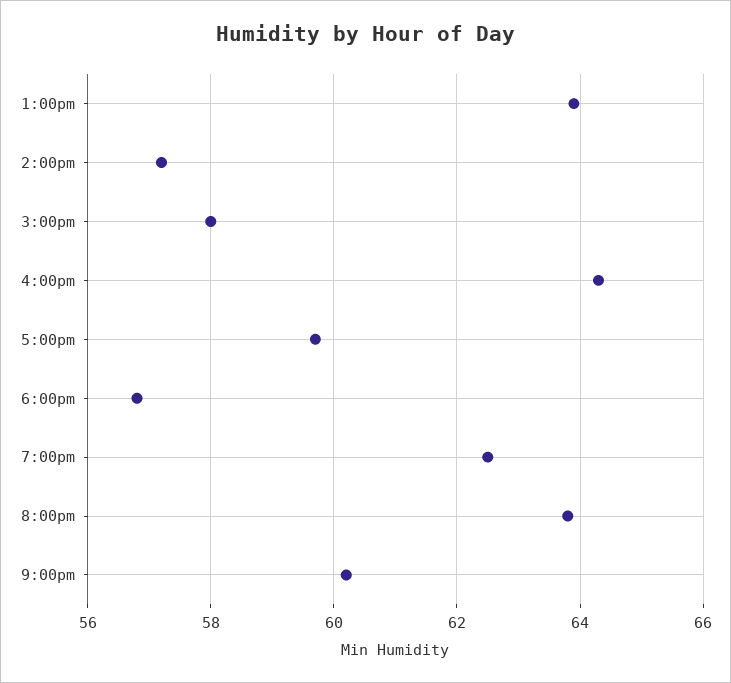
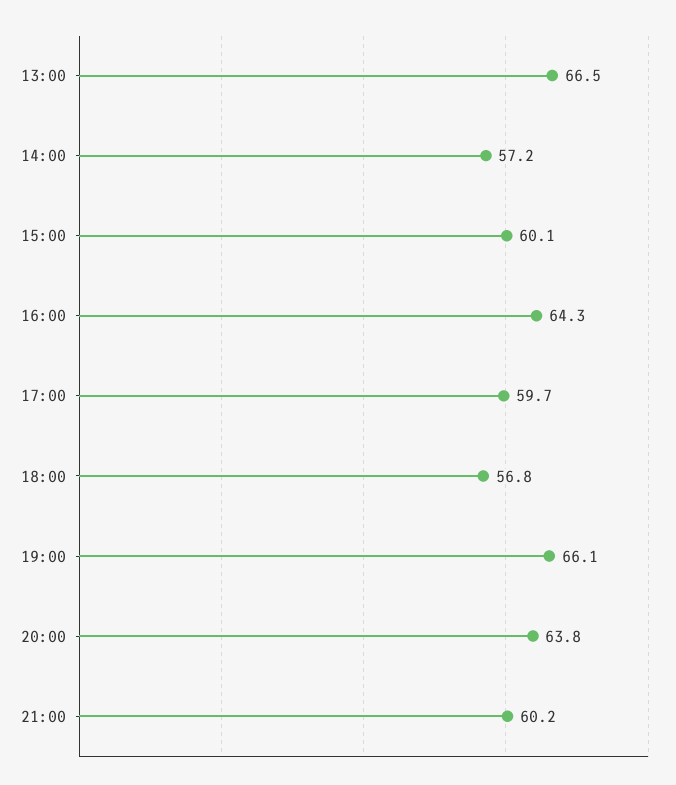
  {
-   "1:00pm": 64,
+   "1:00pm": 66.5,
    "2:00pm": 57.2,
-   "3:00pm": 58,
+   "3:00pm": 60.1,
    "4:00pm": 64.3,
    "5:00pm": 59.7,
    "6:00pm": 56.8,
-   "7:00pm": 62.5,
+   "7:00pm": 66.1,
    "8:00pm": 63.8,
    "9:00pm": 60.2
  }

